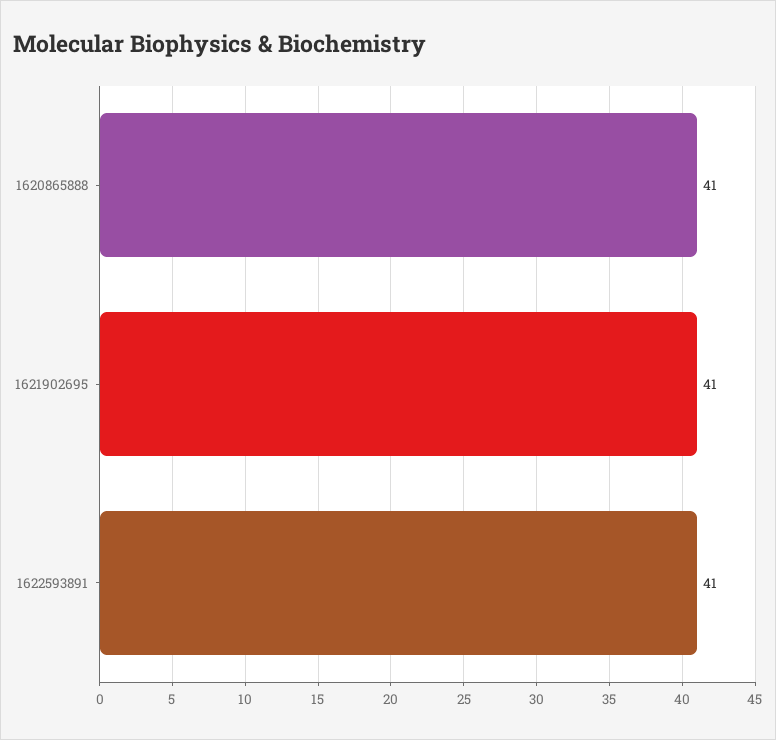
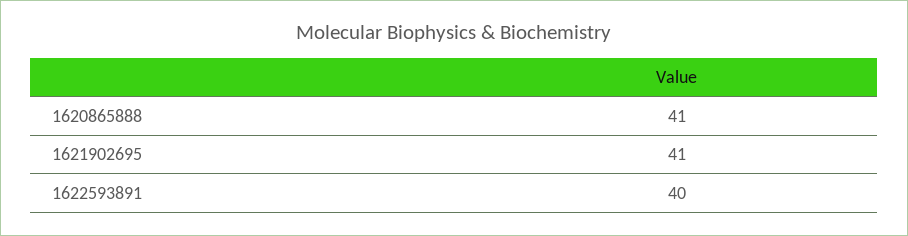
  {
    "1620865888": 41,
    "1621902695": 41,
-   "1622593891": 41
+   "1622593891": 40
  }

